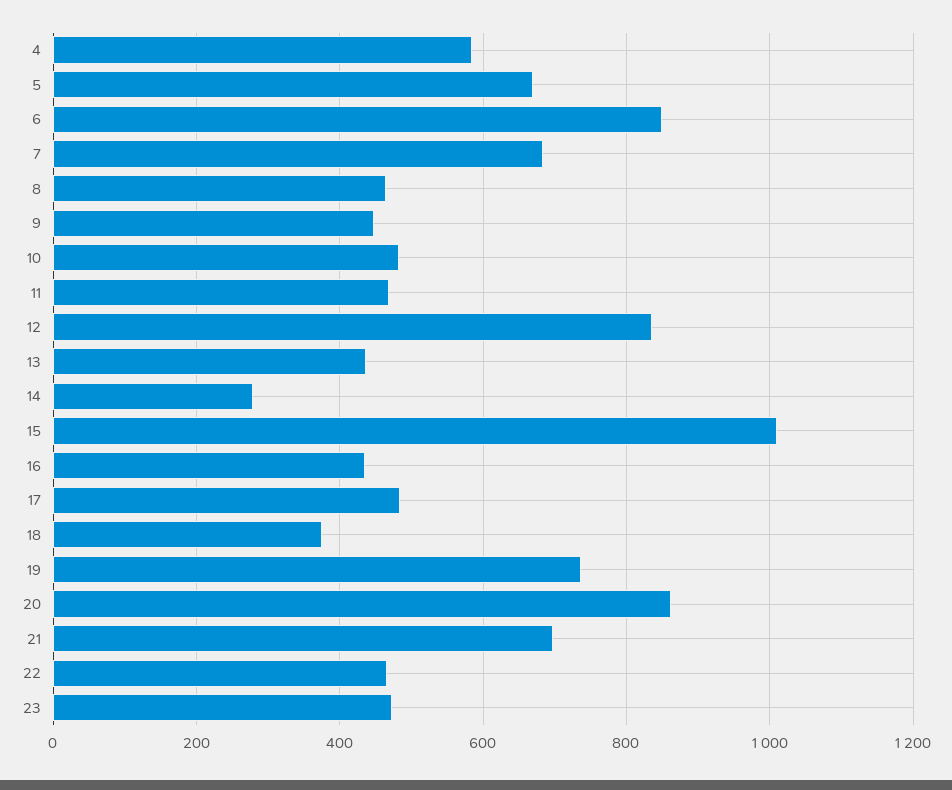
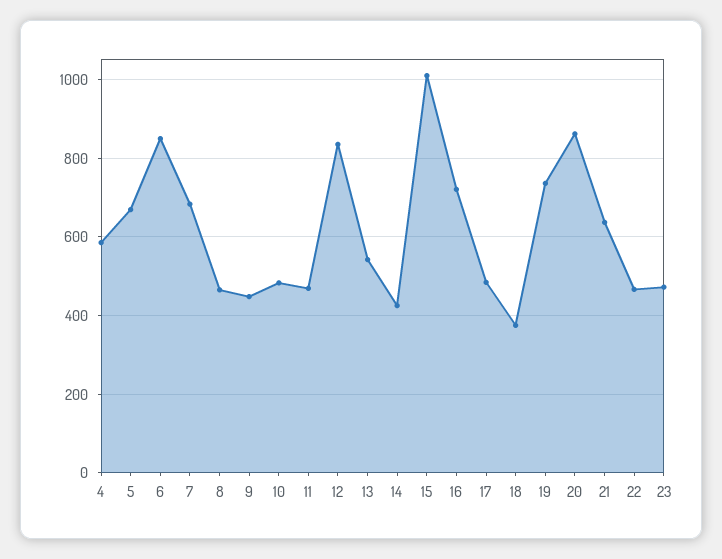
  {
    "4": 580,
    "5": 660,
    "6": 860,
    "7": 680,
    "8": 460,
    "9": 440,
    "10": 480,
    "11": 460,
    "12": 840,
-   "13": 440,
+   "13": 540,
-   "14": 280,
+   "14": 420,
    "15": 1020,
-   "16": 440,
+   "16": 720,
    "17": 480,
    "18": 380,
    "19": 740,
    "20": 860,
-   "21": 700,
+   "21": 640,
    "22": 460,
    "23": 480
  }

